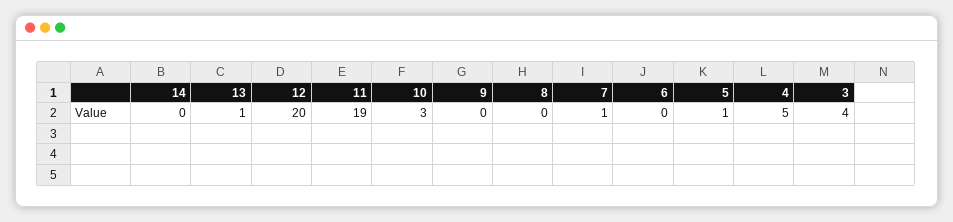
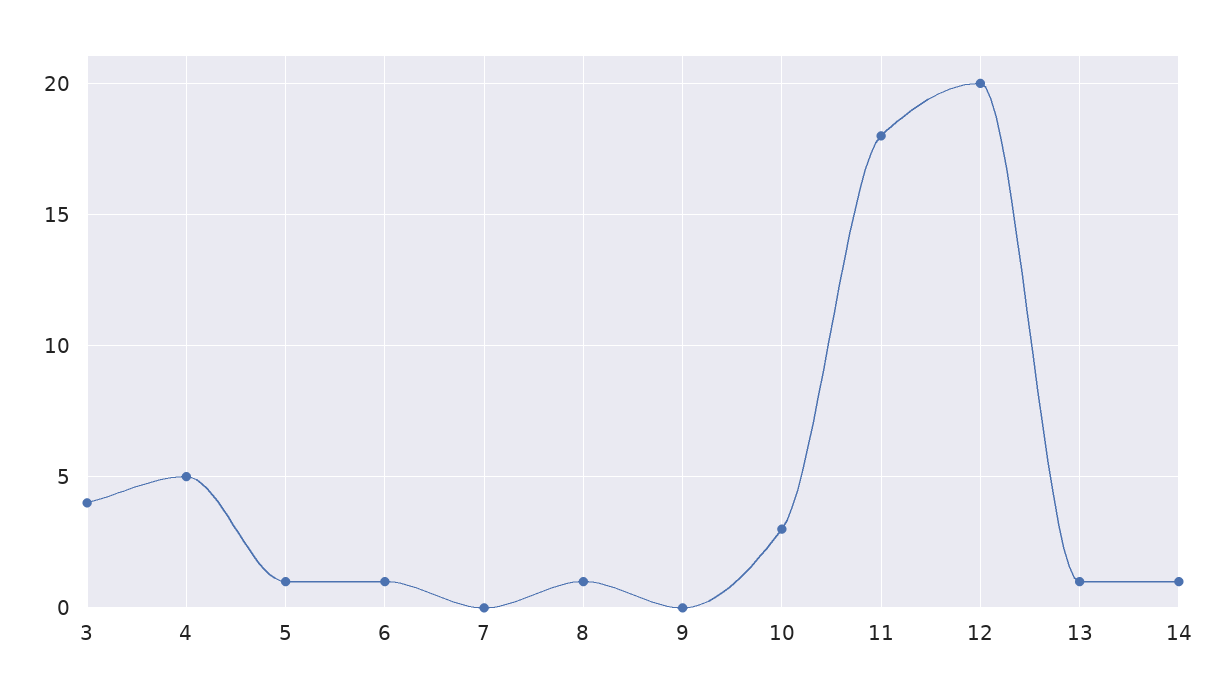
  {
-   "14": 0,
+   "14": 1,
    "13": 1,
    "12": 20,
-   "11": 19,
+   "11": 18,
    "10": 3,
    "9": 0,
-   "8": 0,
+   "8": 1,
-   "7": 1,
+   "7": 0,
-   "6": 0,
+   "6": 1,
    "5": 1,
    "4": 5,
    "3": 4
  }

